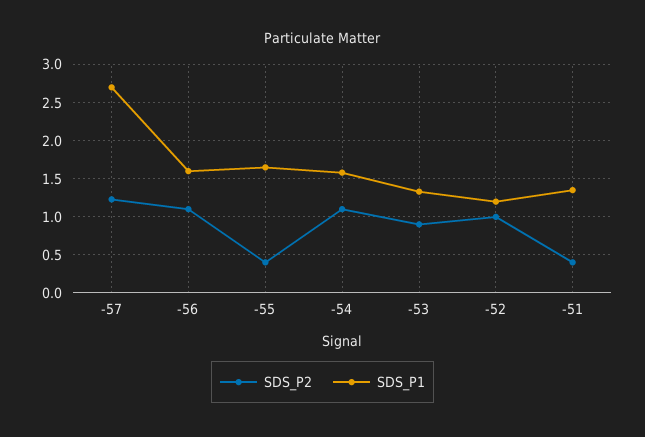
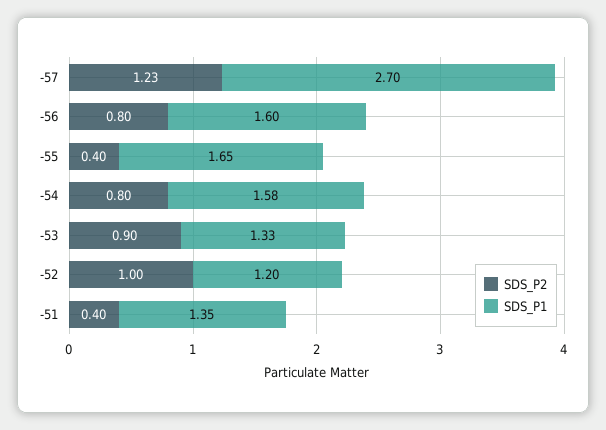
  {
    "SDS_P2": {
      "-57": 1.23,
-     "-56": 1.1,
+     "-56": 0.8,
      "-55": 0.4,
-     "-54": 1.1,
+     "-54": 0.8,
      "-53": 0.9,
      "-52": 1,
      "-51": 0.4
    },
    "SDS_P1": {
      "-57": 2.7,
      "-56": 1.6,
      "-55": 1.65,
      "-54": 1.58,
      "-53": 1.33,
      "-52": 1.2,
      "-51": 1.35
    }
  }

